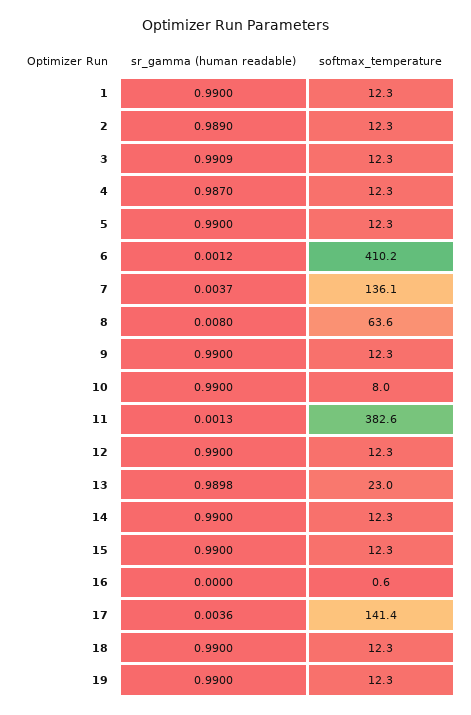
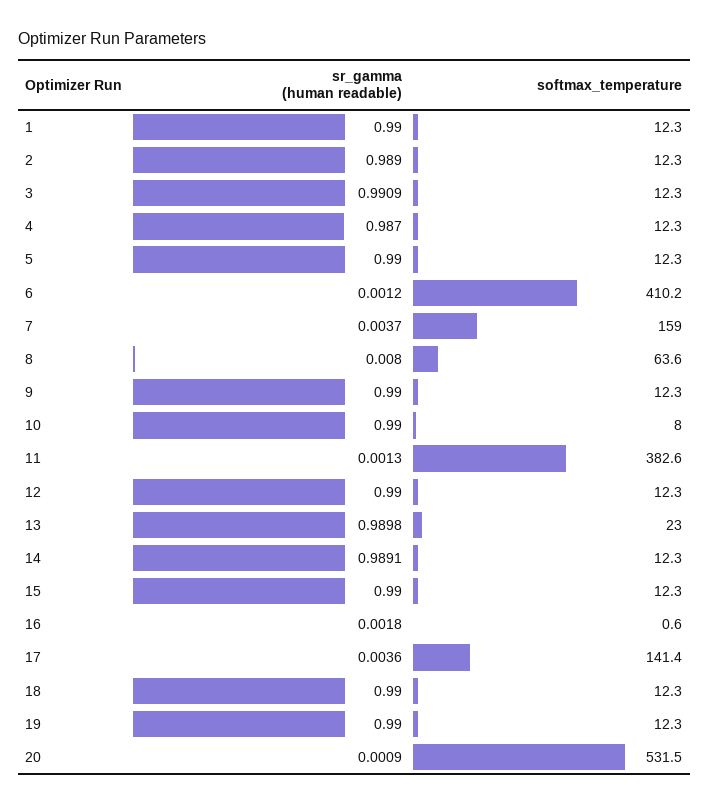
  {
    "sr_gamma (human readable)": {
      "1": 0.99,
      "2": 0.989,
      "3": 0.9909,
      "4": 0.987,
      "5": 0.99,
      "6": 0.0012,
      "7": 0.0037,
      "8": 0.008,
      "9": 0.99,
      "10": 0.99,
      "11": 0.0013,
      "12": 0.99,
      "13": 0.9898,
-     "14": 0.99,
+     "14": 0.9891,
      "15": 0.99,
-     "16": 0,
+     "16": 0.0018,
      "17": 0.0036,
      "18": 0.99,
-     "19": 0.99
+     "19": 0.99,
+     "20": 0.0009
    },
    "softmax_temperature": {
      "1": 12.3,
      "2": 12.3,
      "3": 12.3,
      "4": 12.3,
      "5": 12.3,
      "6": 410.2,
-     "7": 136.1,
+     "7": 159,
      "8": 63.6,
      "9": 12.3,
      "10": 8,
      "11": 382.6,
      "12": 12.3,
      "13": 23,
      "14": 12.3,
      "15": 12.3,
      "16": 0.6,
      "17": 141.4,
      "18": 12.3,
-     "19": 12.3
+     "19": 12.3,
+     "20": 531.5
    }
  }

